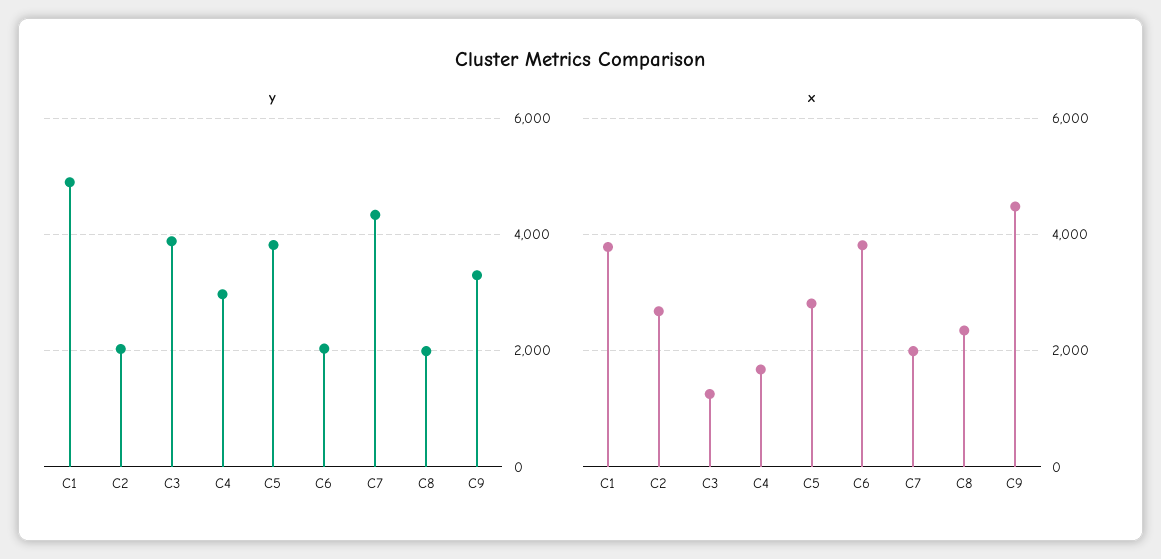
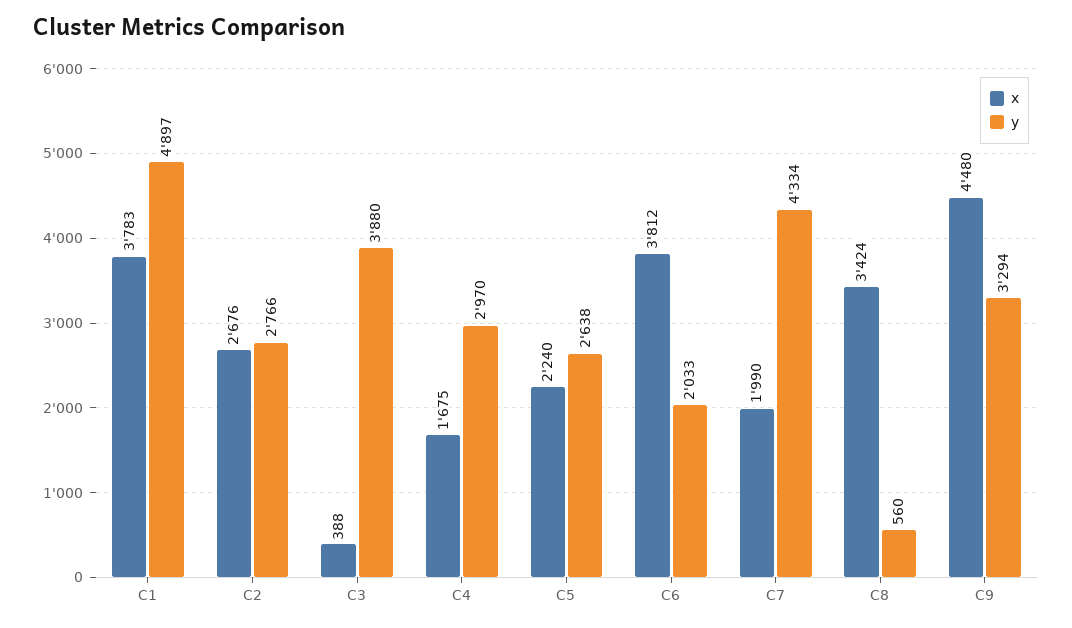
  {
    "y": {
      "C1": 4897,
-     "C2": 2000,
+     "C2": 2766,
      "C3": 3880,
      "C4": 2970,
-     "C5": 3800,
+     "C5": 2638,
      "C6": 2033,
      "C7": 4334,
-     "C8": 2000,
+     "C8": 560,
      "C9": 3294
    },
    "x": {
      "C1": 3783,
      "C2": 2676,
-     "C3": 1200,
+     "C3": 388,
      "C4": 1675,
-     "C5": 2800,
+     "C5": 2240,
      "C6": 3812,
      "C7": 1990,
-     "C8": 2400,
+     "C8": 3424,
      "C9": 4480
    }
  }

